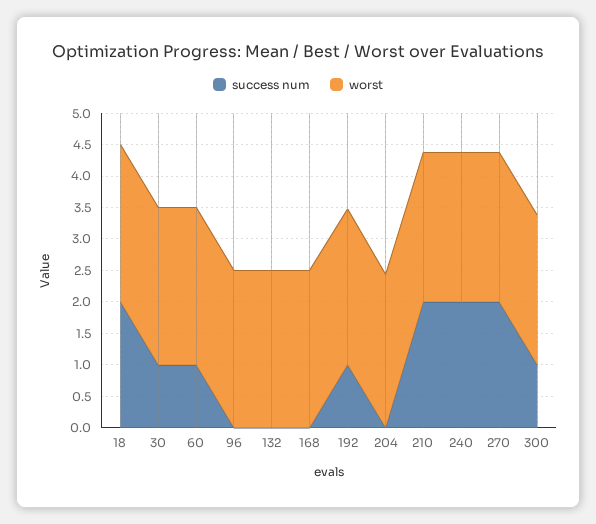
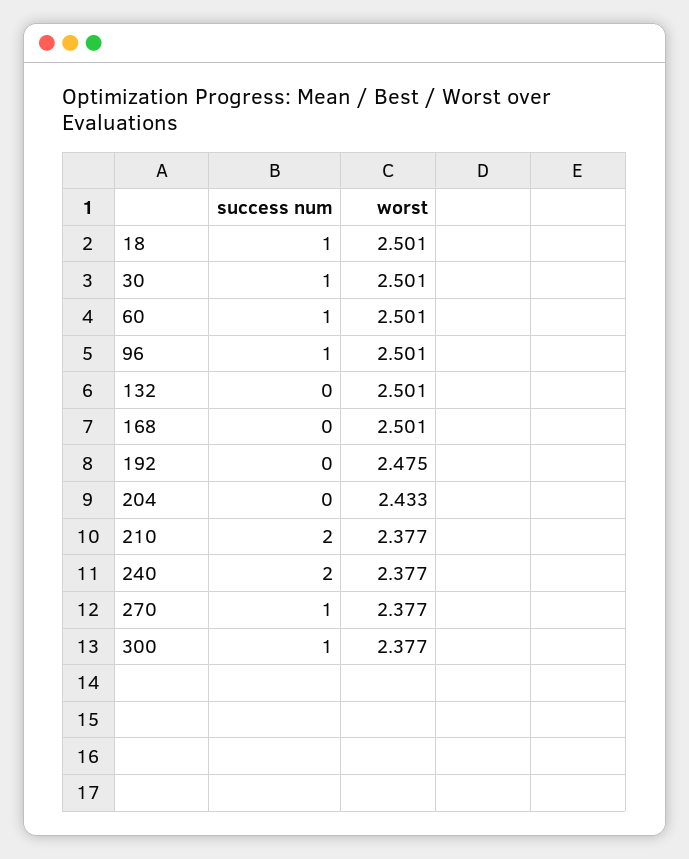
  {
    "success num": {
-     "18": 2,
+     "18": 1,
      "30": 1,
      "60": 1,
-     "96": 0,
+     "96": 1,
      "132": 0,
      "168": 0,
-     "192": 1,
+     "192": 0,
      "204": 0,
      "210": 2,
      "240": 2,
-     "270": 2,
+     "270": 1,
      "300": 1
    },
    "worst": {
      "18": 2.501,
      "30": 2.501,
      "60": 2.501,
      "96": 2.501,
      "132": 2.501,
      "168": 2.501,
      "192": 2.475,
      "204": 2.433,
      "210": 2.377,
      "240": 2.377,
      "270": 2.377,
      "300": 2.377
    }
  }

